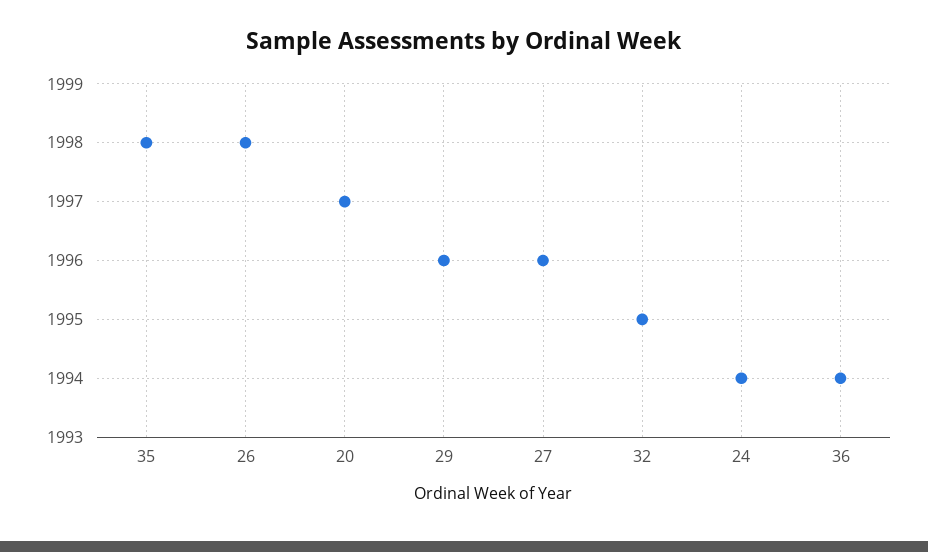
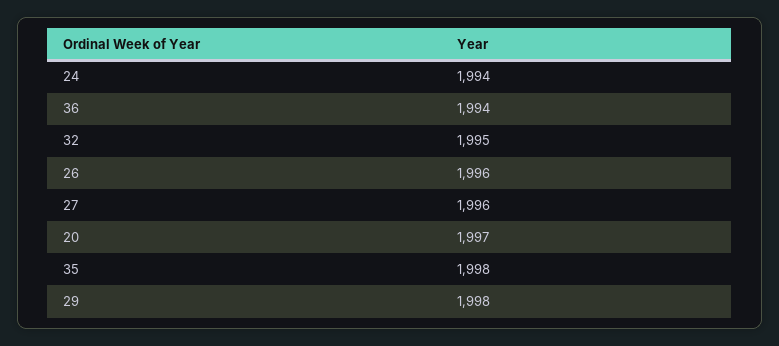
  {
    "35": 1998,
-   "26": 1998,
+   "26": 1996,
    "20": 1997,
-   "29": 1996,
+   "29": 1998,
    "27": 1996,
    "32": 1995,
    "24": 1994,
    "36": 1994
  }

